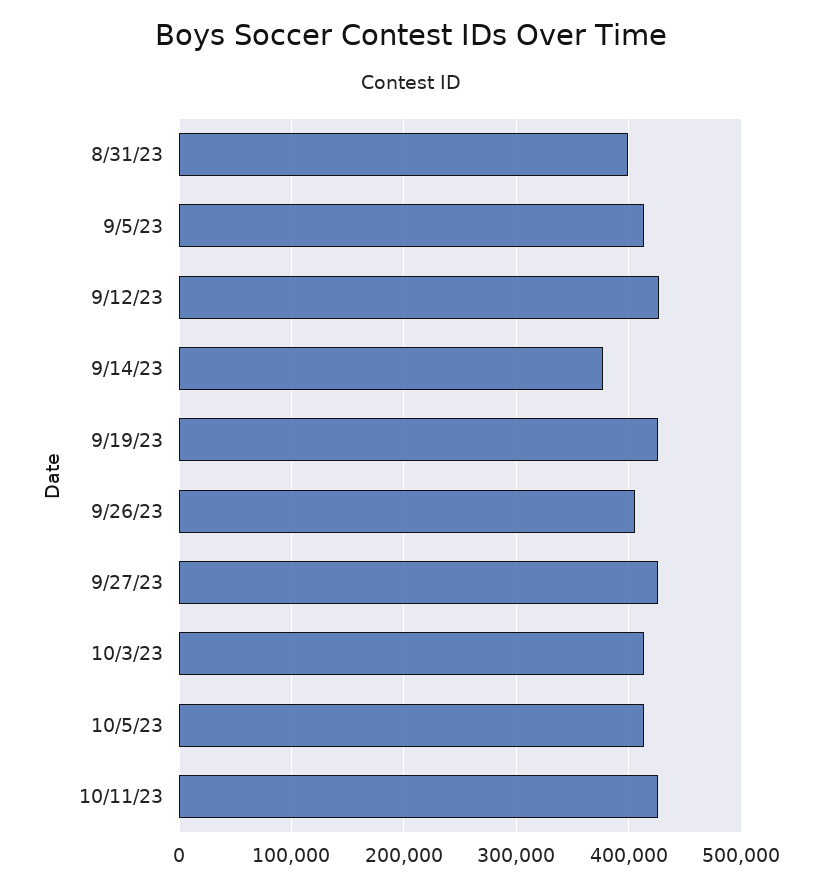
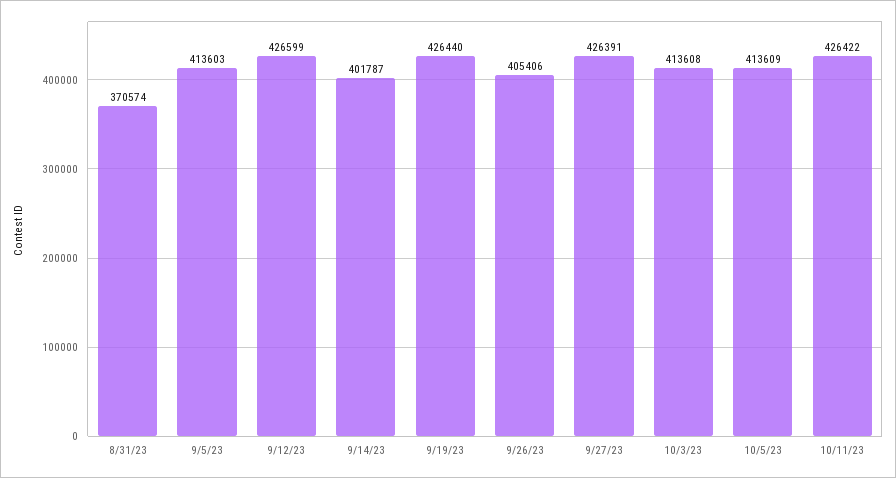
  {
-   "8/31/23": 400000,
+   "8/31/23": 370574,
    "9/5/23": 413603,
    "9/12/23": 426599,
-   "9/14/23": 380000,
+   "9/14/23": 401787,
    "9/19/23": 426440,
    "9/26/23": 405406,
    "9/27/23": 426391,
    "10/3/23": 413608,
    "10/5/23": 413609,
    "10/11/23": 426422
  }

